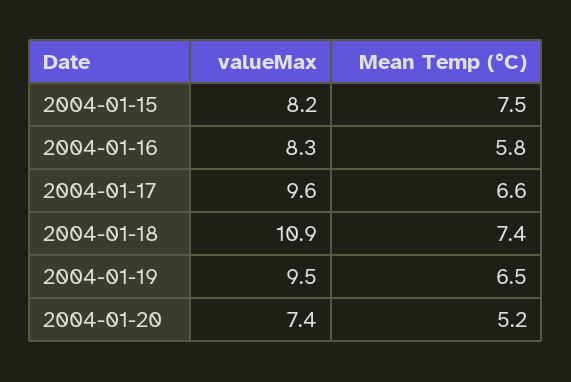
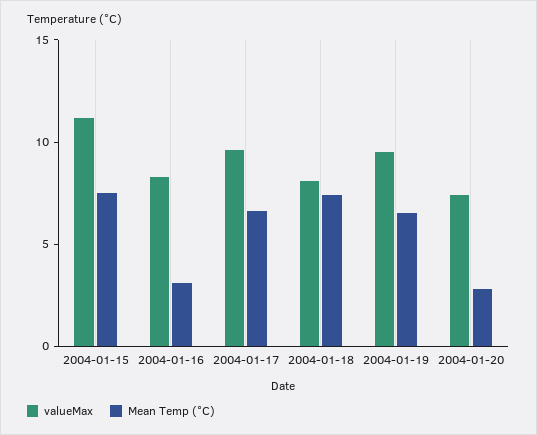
  {
    "valueMax": {
-     "2004-01-15": 8.2,
+     "2004-01-15": 11,
      "2004-01-16": 8.3,
      "2004-01-17": 9.6,
-     "2004-01-18": 10.9,
+     "2004-01-18": 8,
      "2004-01-19": 9.5,
      "2004-01-20": 7.4
    },
    "Mean Temp (°C)": {
      "2004-01-15": 7.5,
-     "2004-01-16": 5.8,
+     "2004-01-16": 3,
      "2004-01-17": 6.6,
      "2004-01-18": 7.4,
      "2004-01-19": 6.5,
-     "2004-01-20": 5.2
+     "2004-01-20": 3
    }
  }

